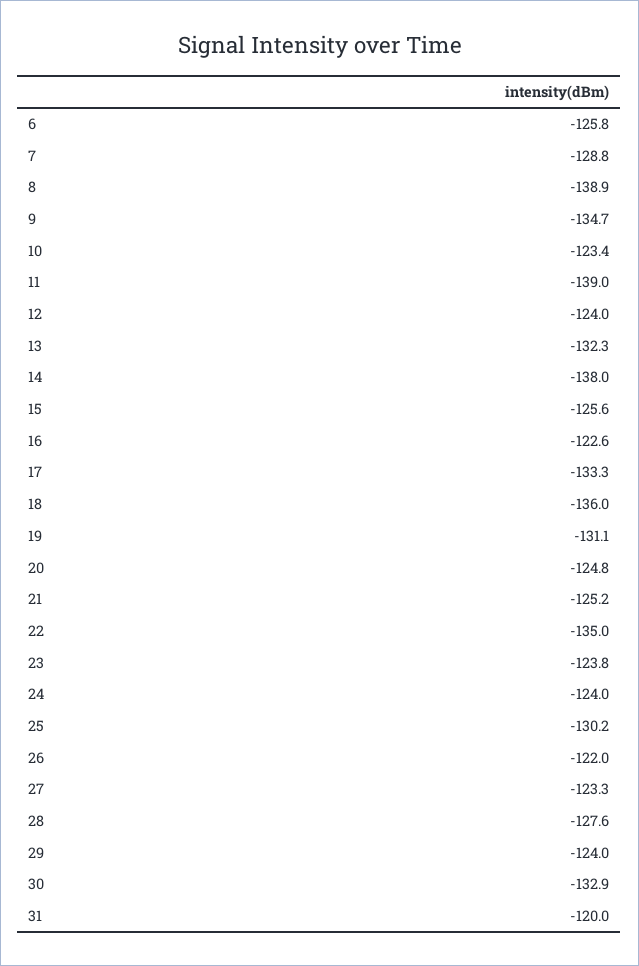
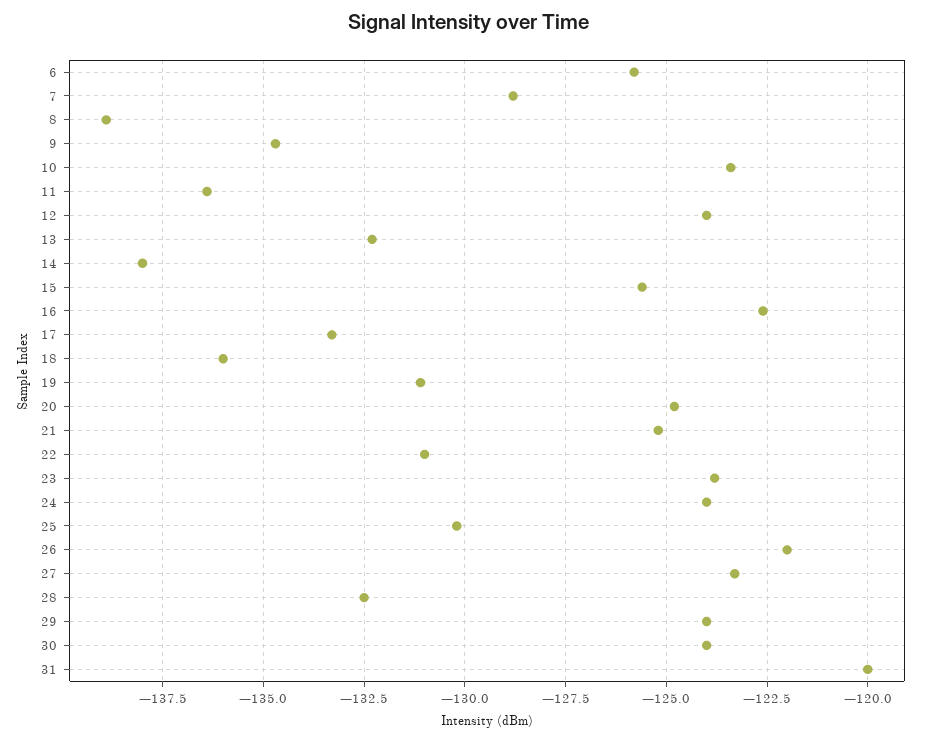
  {
    "6": -125.8,
    "7": -128.8,
    "8": -138.9,
    "9": -134.7,
    "10": -123.4,
-   "11": -139,
+   "11": -136.5,
    "12": -124,
    "13": -132.3,
    "14": -138,
    "15": -125.6,
    "16": -122.6,
    "17": -133.3,
    "18": -136,
    "19": -131.1,
    "20": -124.8,
    "21": -125.2,
-   "22": -135,
+   "22": -131,
    "23": -123.8,
    "24": -124,
    "25": -130.2,
    "26": -122,
    "27": -123.3,
-   "28": -127.6,
+   "28": -132.5,
    "29": -124,
-   "30": -132.9,
+   "30": -124,
    "31": -120
  }

